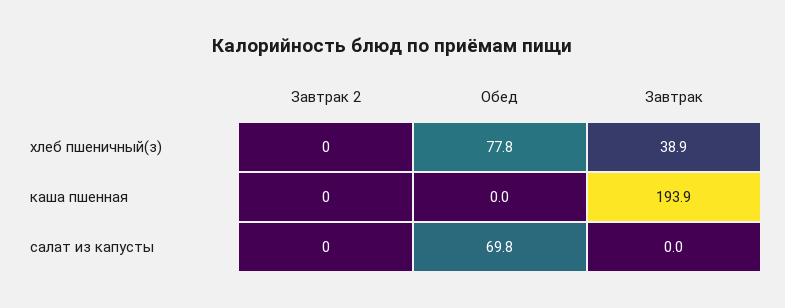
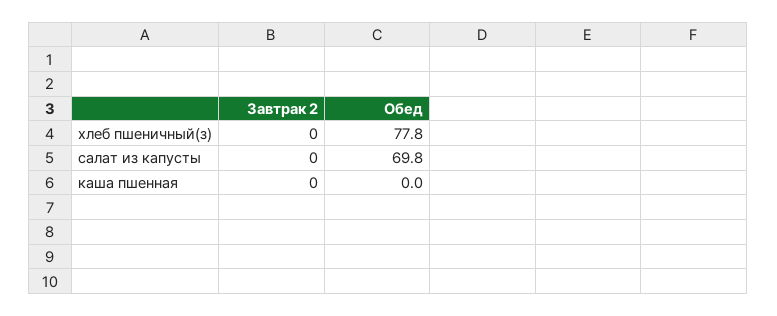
  {
    "Завтрак 2": {
      "хлеб пшеничный(з)": 0,
      "каша пшенная": 0,
      "салат из капусты": 0
    },
    "Обед": {
      "хлеб пшеничный(з)": 77.8,
      "каша пшенная": 0,
      "салат из капусты": 69.8
-   },
+   }
-   "Завтрак": {
-     "хлеб пшеничный(з)": 38.9,
-     "каша пшенная": 193.9,
-     "салат из капусты": 0
-   }
  }

